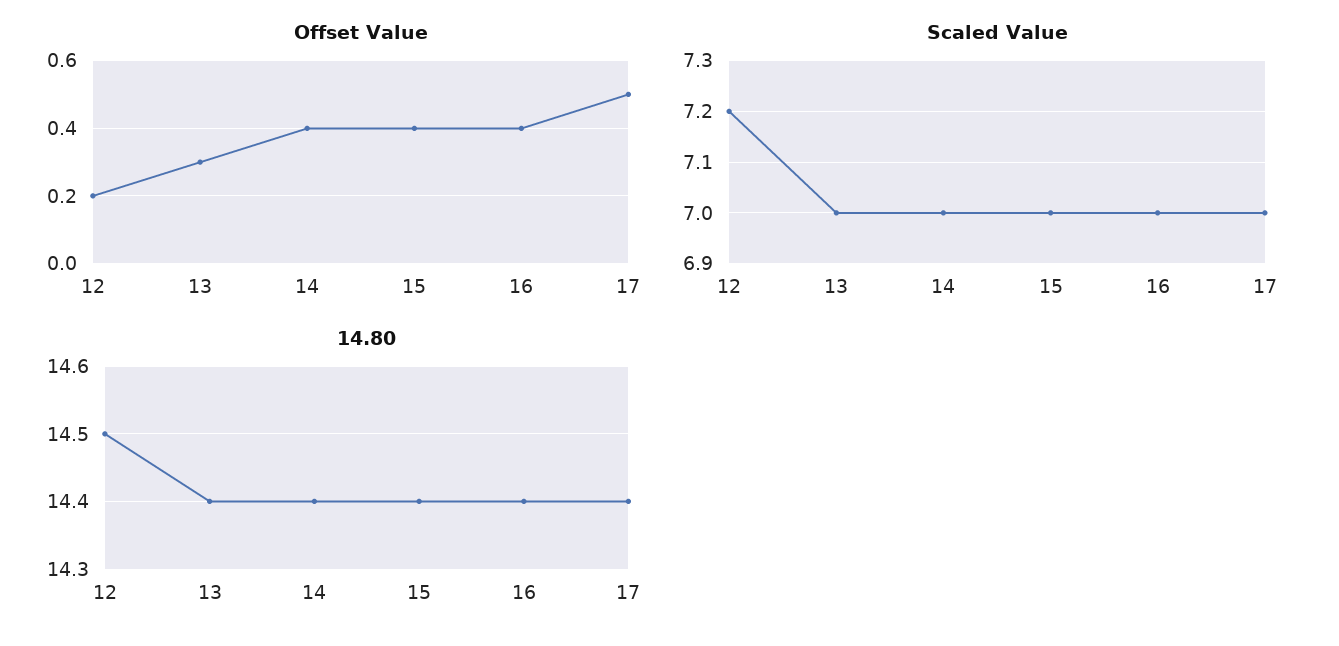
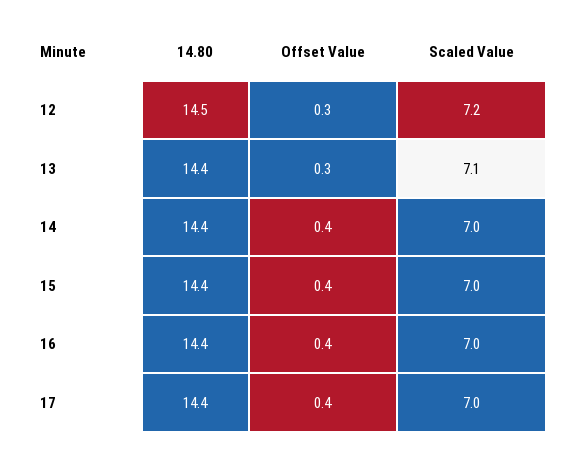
  {
    "Offset Value": {
-     "12": 0.2,
+     "12": 0.3,
      "13": 0.3,
      "14": 0.4,
      "15": 0.4,
      "16": 0.4,
-     "17": 0.5
+     "17": 0.4
    },
    "Scaled Value": {
      "12": 7.2,
-     "13": 7,
+     "13": 7.1,
      "14": 7,
      "15": 7,
      "16": 7,
      "17": 7
    },
    "14.80": {
      "12": 14.5,
      "13": 14.4,
      "14": 14.4,
      "15": 14.4,
      "16": 14.4,
      "17": 14.4
    }
  }

